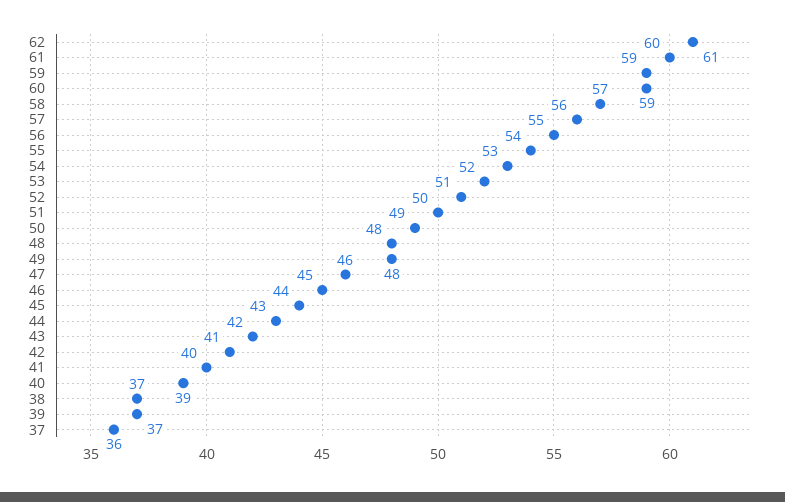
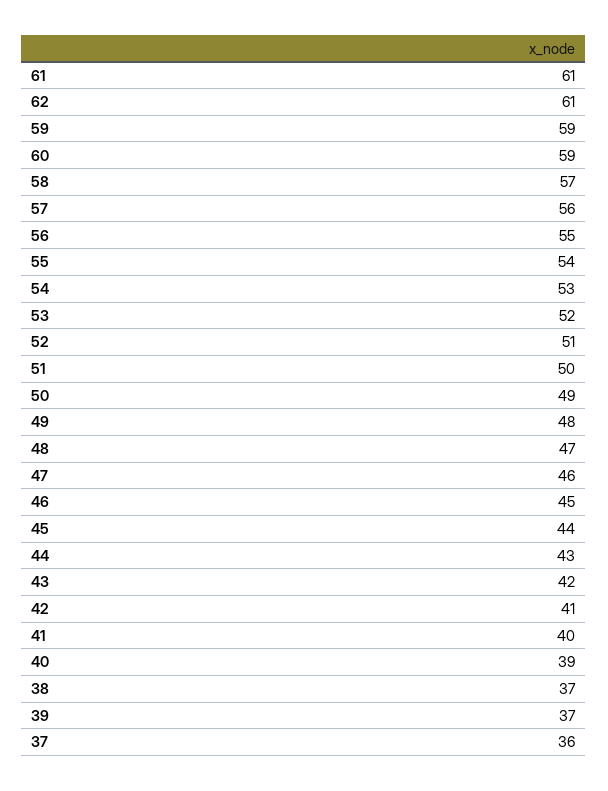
  {
    "62": 61,
-   "61": 60,
+   "61": 61,
    "59": 59,
    "60": 59,
    "58": 57,
    "57": 56,
    "56": 55,
    "55": 54,
    "54": 53,
    "53": 52,
    "52": 51,
    "51": 50,
    "50": 49,
-   "48": 48,
+   "48": 47,
    "49": 48,
    "47": 46,
    "46": 45,
    "45": 44,
    "44": 43,
    "43": 42,
    "42": 41,
    "41": 40,
    "40": 39,
    "38": 37,
    "39": 37,
    "37": 36
  }

